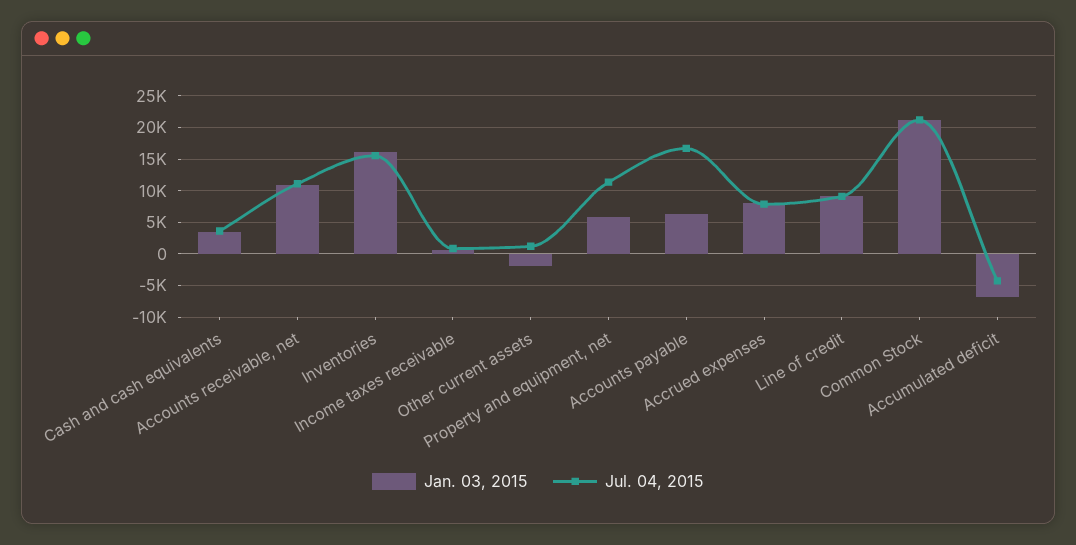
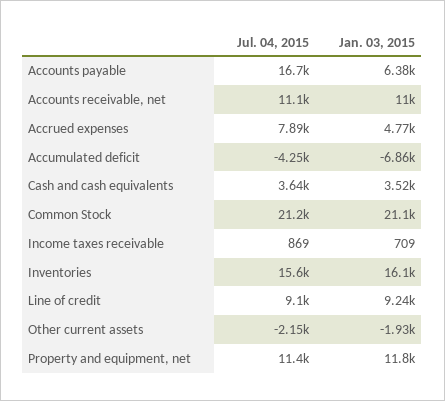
  {
    "Jan. 03, 2015": {
      "Cash and cash equivalents": 3520,
      "Accounts receivable, net": 11000,
      "Inventories": 16100,
      "Income taxes receivable": 709,
      "Other current assets": -1930,
-     "Property and equipment, net": 6000,
+     "Property and equipment, net": 11800,
      "Accounts payable": 6380,
-     "Accrued expenses": 8000,
+     "Accrued expenses": 4770,
      "Line of credit": 9240,
      "Common Stock": 21100,
      "Accumulated deficit": -6860
    },
    "Jul. 04, 2015": {
      "Cash and cash equivalents": 3640,
      "Accounts receivable, net": 11100,
      "Inventories": 15600,
      "Income taxes receivable": 869,
-     "Other current assets": 1000,
+     "Other current assets": -2150,
      "Property and equipment, net": 11400,
      "Accounts payable": 16700,
      "Accrued expenses": 7890,
      "Line of credit": 9100,
      "Common Stock": 21200,
      "Accumulated deficit": -4250
    }
  }

